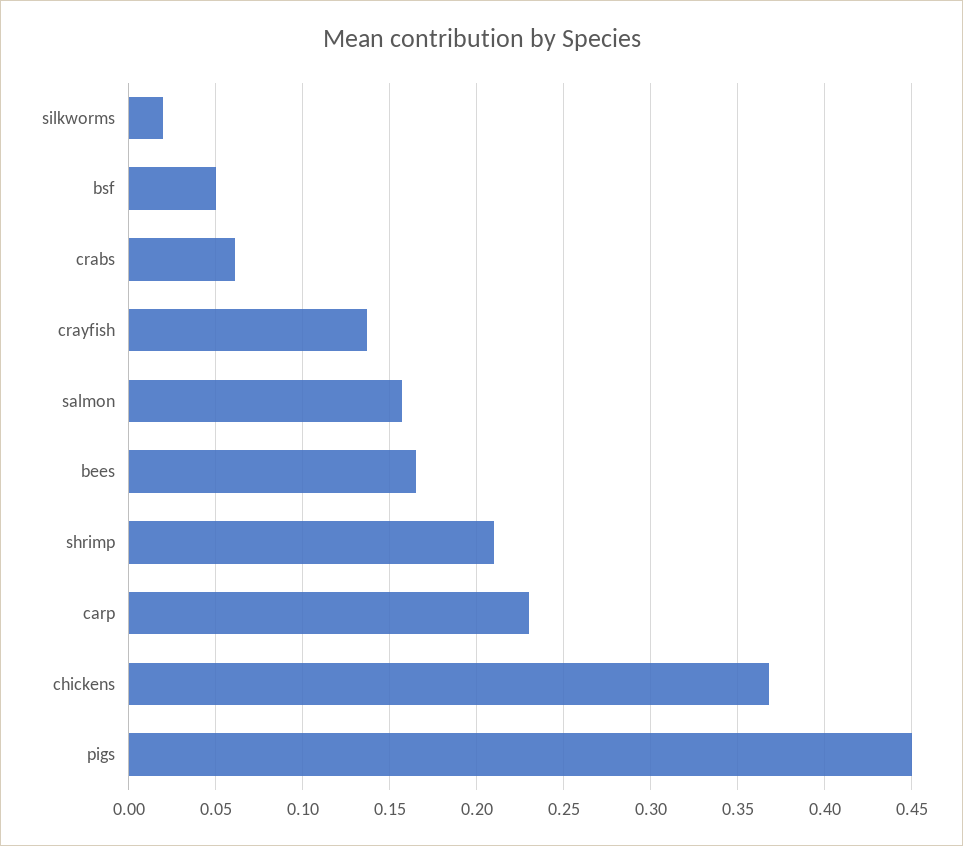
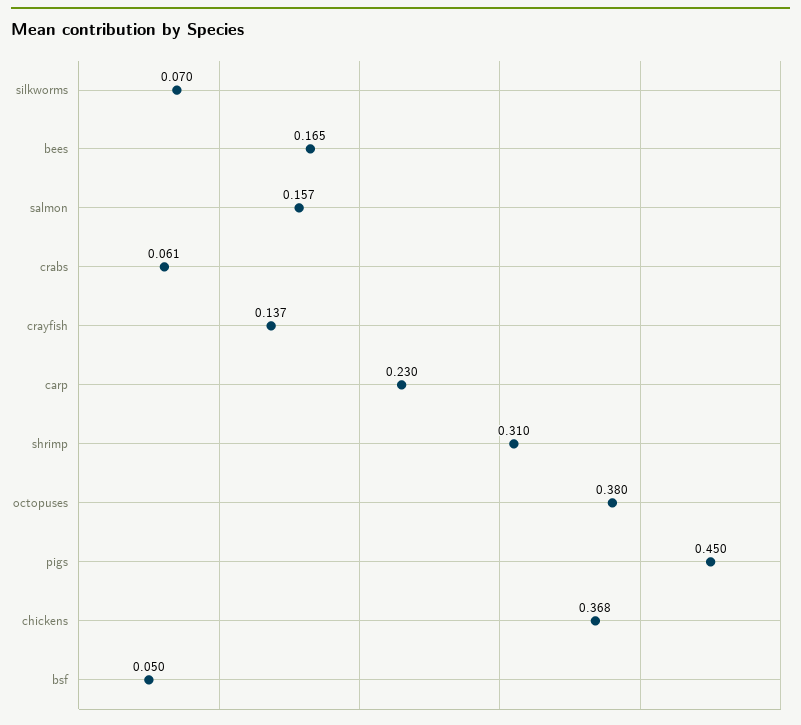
  {
-   "silkworms": 0.02,
+   "silkworms": 0.07,
    "bsf": 0.05,
    "crabs": 0.061,
    "crayfish": 0.137,
    "salmon": 0.157,
    "bees": 0.165,
-   "shrimp": 0.21,
+   "shrimp": 0.31,
    "carp": 0.23,
    "chickens": 0.368,
-   "pigs": 0.45
+   "pigs": 0.45,
+   "octopuses": 0.38
  }

